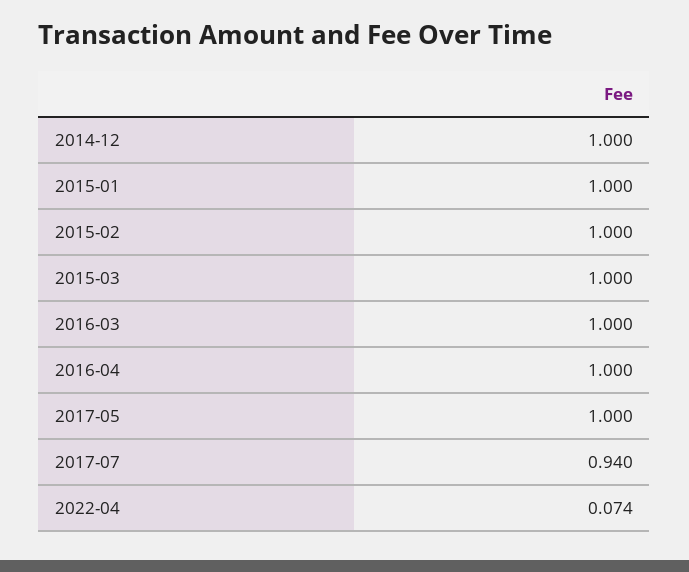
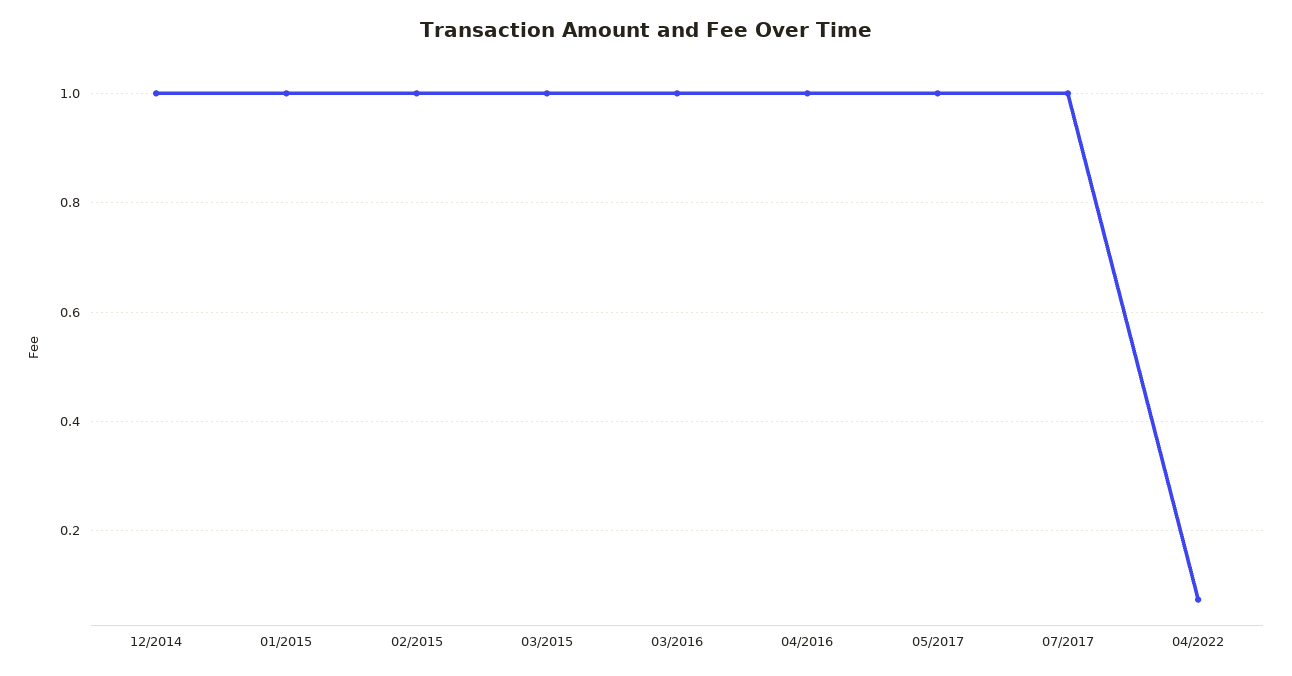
  {
    "2014-12": 1,
    "2015-01": 1,
    "2015-02": 1,
    "2015-03": 1,
    "2016-03": 1,
    "2016-04": 1,
    "2017-05": 1,
-   "2017-07": 0.94,
+   "2017-07": 1,
    "2022-04": 0.074
  }

